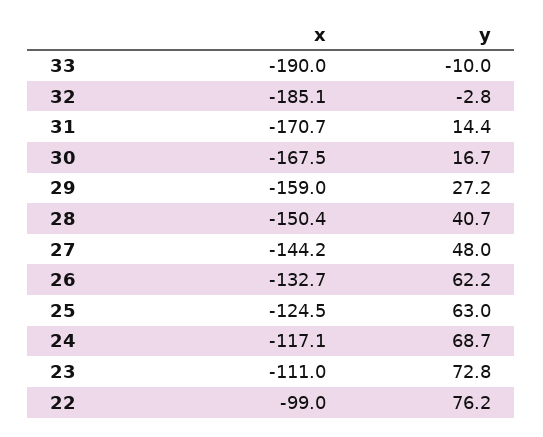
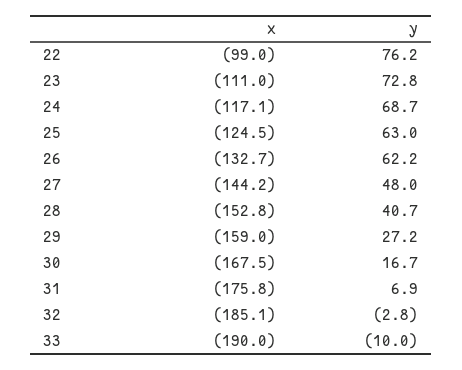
  {
    "x": {
      "33": -190,
      "32": -185.1,
-     "31": -170.7,
+     "31": -175.8,
      "30": -167.5,
      "29": -159,
-     "28": -150.4,
+     "28": -152.8,
      "27": -144.2,
      "26": -132.7,
      "25": -124.5,
      "24": -117.1,
      "23": -111,
      "22": -99
    },
    "y": {
      "33": -10,
      "32": -2.8,
-     "31": 14.4,
+     "31": 6.9,
      "30": 16.7,
      "29": 27.2,
      "28": 40.7,
      "27": 48,
      "26": 62.2,
      "25": 63,
      "24": 68.7,
      "23": 72.8,
      "22": 76.2
    }
  }

